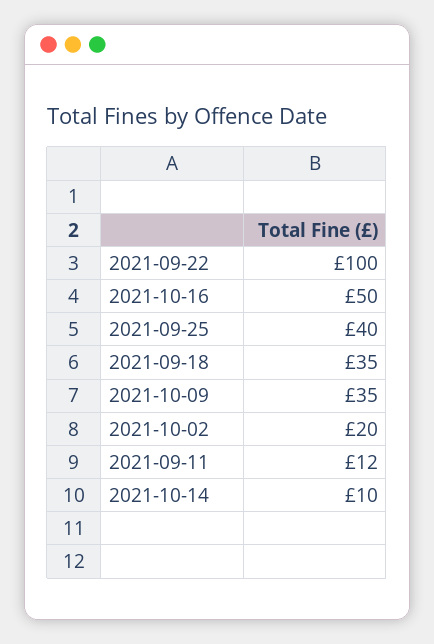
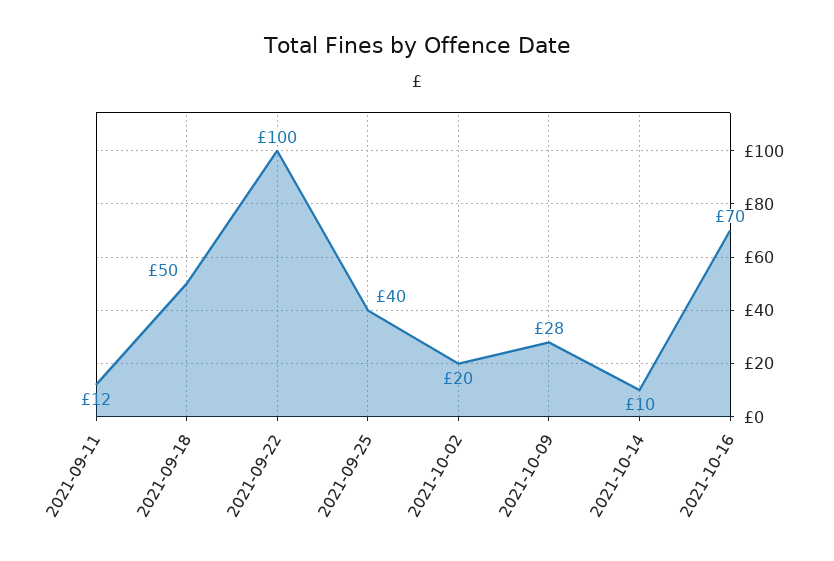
  {
    "2021-09-22": 100,
-   "2021-10-16": 50,
+   "2021-10-16": 70,
    "2021-09-25": 40,
-   "2021-09-18": 35,
+   "2021-09-18": 50,
-   "2021-10-09": 35,
+   "2021-10-09": 28,
    "2021-10-02": 20,
    "2021-09-11": 12,
    "2021-10-14": 10
  }

